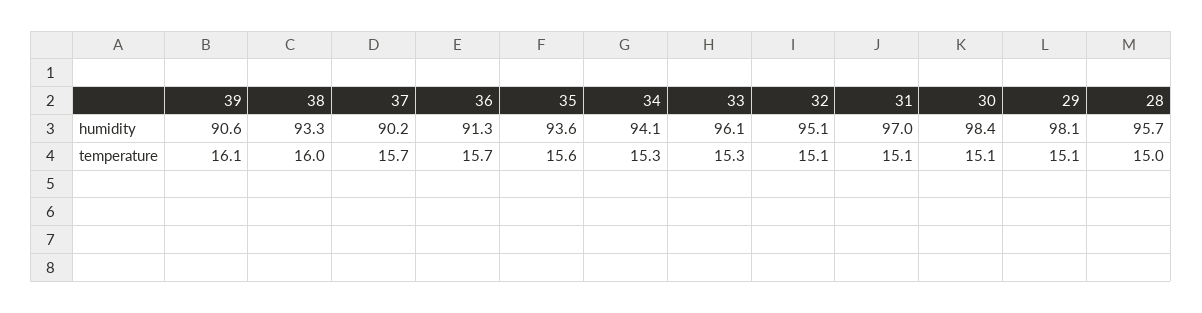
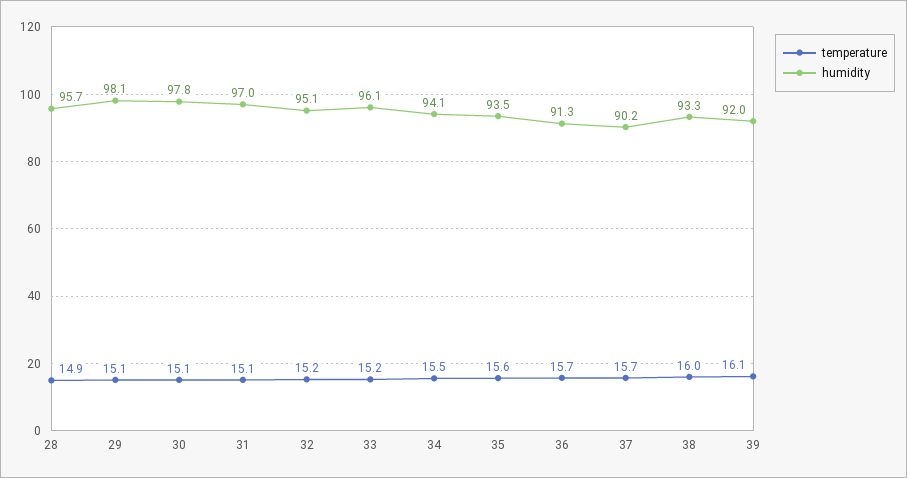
  {
    "humidity": {
-     "39": 90.6,
+     "39": 92,
      "38": 93.3,
      "37": 90.2,
      "36": 91.3,
-     "35": 93.6,
+     "35": 93.5,
      "34": 94.1,
      "33": 96.1,
      "32": 95.1,
      "31": 97,
-     "30": 98.4,
+     "30": 97.8,
      "29": 98.1,
      "28": 95.7
    },
    "temperature": {
      "39": 16.1,
      "38": 16,
      "37": 15.7,
      "36": 15.7,
      "35": 15.6,
-     "34": 15.3,
+     "34": 15.5,
-     "33": 15.3,
+     "33": 15.2,
-     "32": 15.1,
+     "32": 15.2,
      "31": 15.1,
      "30": 15.1,
      "29": 15.1,
-     "28": 15
+     "28": 14.9
    }
  }

